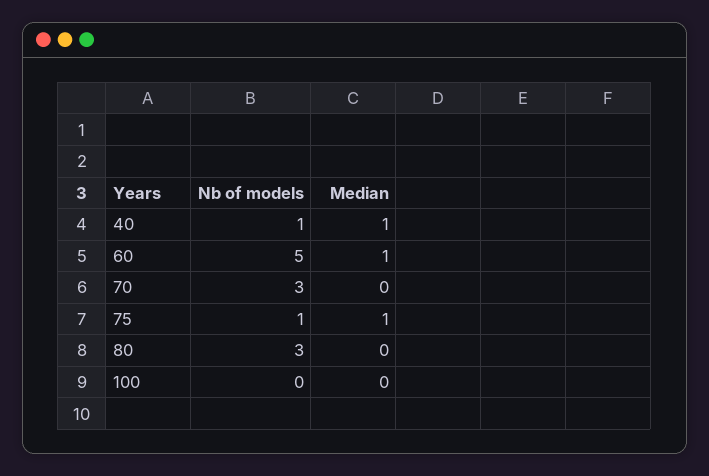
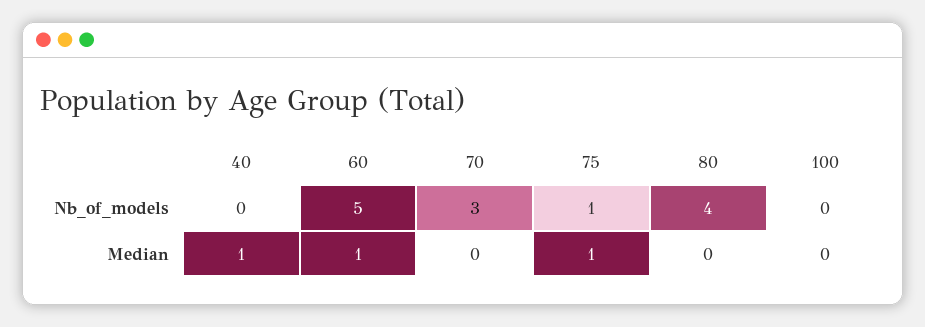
  {
    "Nb of models": {
-     "40": 1,
+     "40": 0,
      "60": 5,
      "70": 3,
      "75": 1,
-     "80": 3,
+     "80": 4,
      "100": 0
    },
    "Median": {
      "40": 1,
      "60": 1,
      "70": 0,
      "75": 1,
      "80": 0,
      "100": 0
    }
  }

